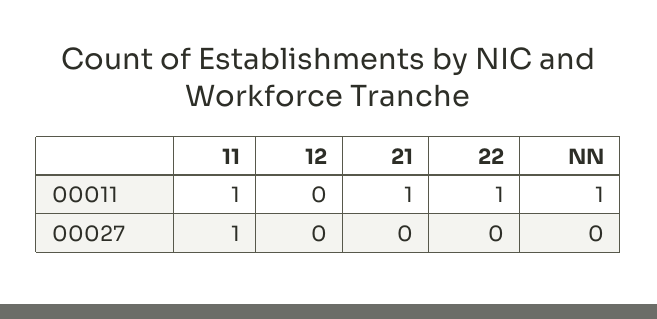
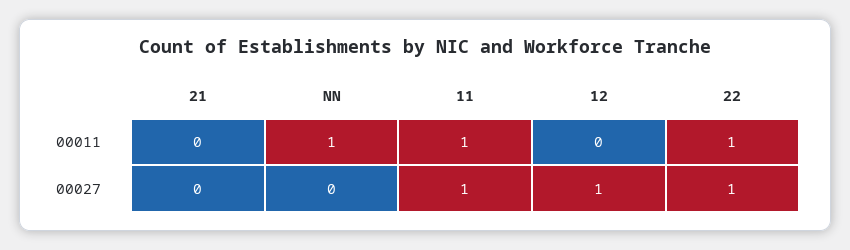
  {
    "11": {
      "00011": 1,
      "00027": 1
    },
    "12": {
      "00011": 0,
-     "00027": 0
+     "00027": 1
    },
    "21": {
-     "00011": 1,
+     "00011": 0,
      "00027": 0
    },
    "22": {
      "00011": 1,
-     "00027": 0
+     "00027": 1
    },
    "NN": {
      "00011": 1,
      "00027": 0
    }
  }

